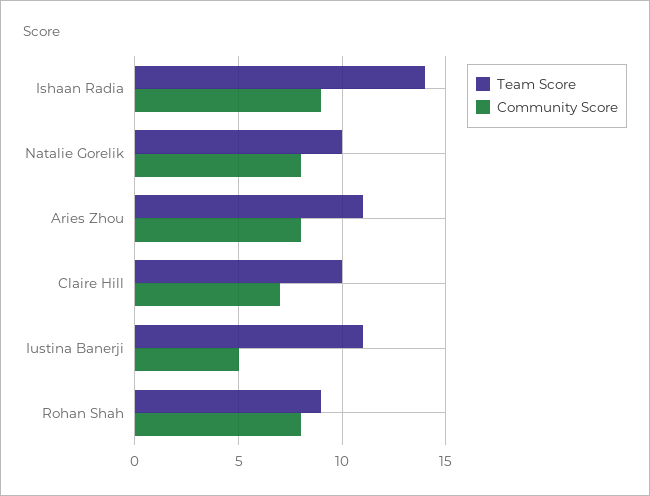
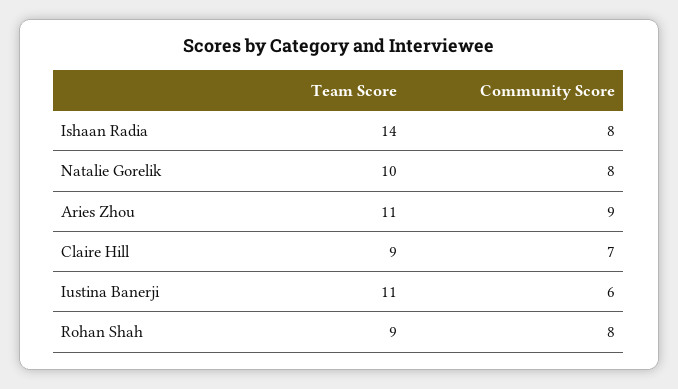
  {
    "Team Score": {
      "Ishaan Radia": 14,
      "Natalie Gorelik": 10,
      "Aries Zhou": 11,
-     "Claire Hill": 10,
+     "Claire Hill": 9,
      "Iustina Banerji": 11,
      "Rohan Shah": 9
    },
    "Community Score": {
-     "Ishaan Radia": 9,
+     "Ishaan Radia": 8,
      "Natalie Gorelik": 8,
-     "Aries Zhou": 8,
+     "Aries Zhou": 9,
      "Claire Hill": 7,
-     "Iustina Banerji": 5,
+     "Iustina Banerji": 6,
      "Rohan Shah": 8
    }
  }

